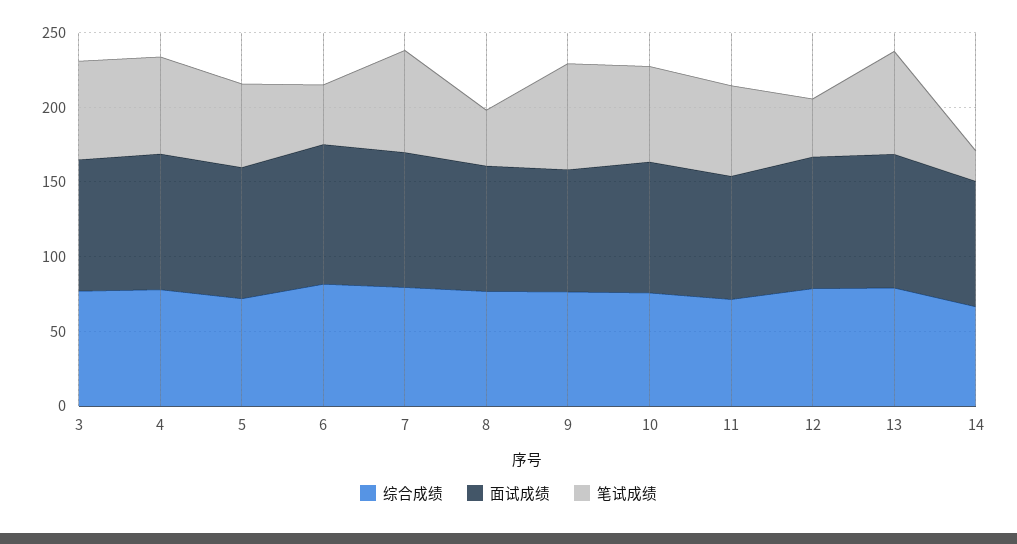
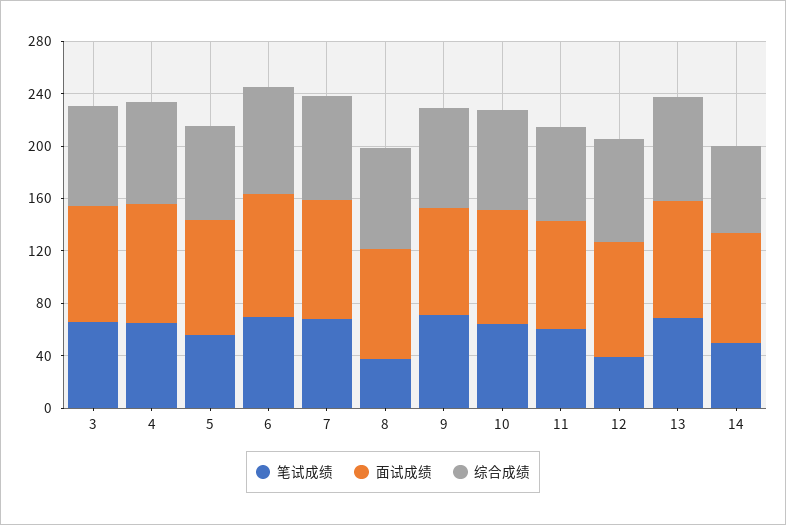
  {
    "综合成绩": {
      "3": 80,
      "4": 80,
      "5": 70,
      "6": 80,
      "7": 80,
      "8": 80,
      "9": 80,
      "10": 80,
      "11": 70,
      "12": 80,
      "13": 80,
      "14": 70
    },
    "面试成绩": {
      "3": 90,
      "4": 90,
      "5": 90,
      "6": 90,
      "7": 90,
      "8": 80,
      "9": 80,
      "10": 90,
      "11": 80,
      "12": 90,
      "13": 90,
      "14": 80
    },
    "笔试成绩": {
      "3": 70,
      "4": 60,
      "5": 60,
-     "6": 40,
+     "6": 70,
      "7": 70,
      "8": 40,
      "9": 70,
      "10": 60,
      "11": 60,
      "12": 40,
      "13": 70,
-     "14": 20
+     "14": 50
    }
  }

